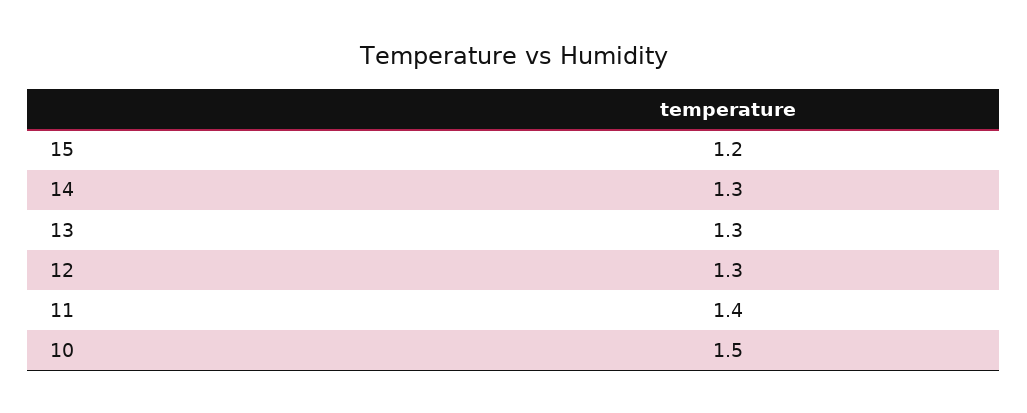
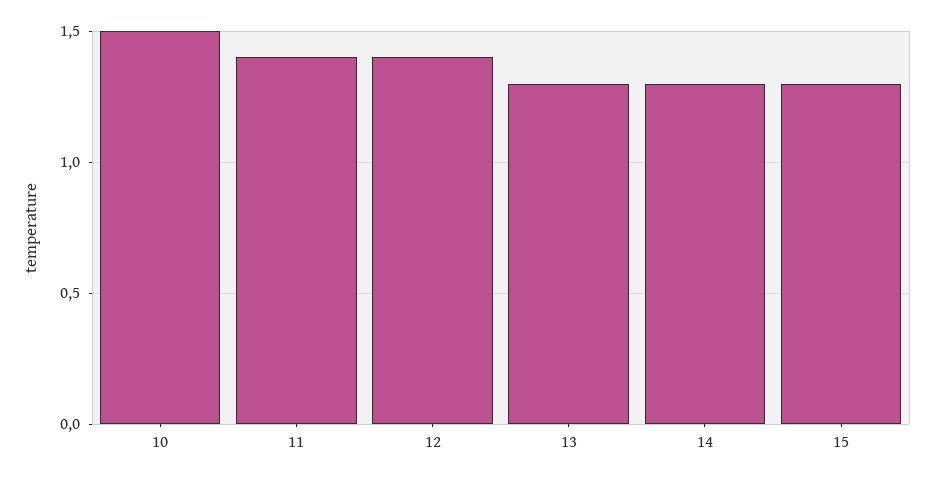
  {
-   "15": 1.2,
+   "15": 1.3,
    "14": 1.3,
    "13": 1.3,
-   "12": 1.3,
+   "12": 1.4,
    "11": 1.4,
    "10": 1.5
  }

